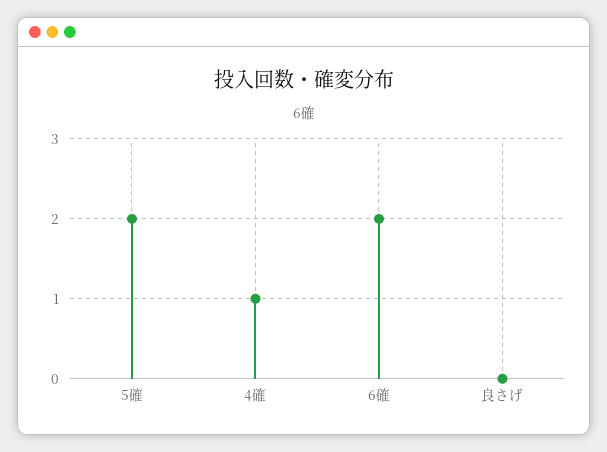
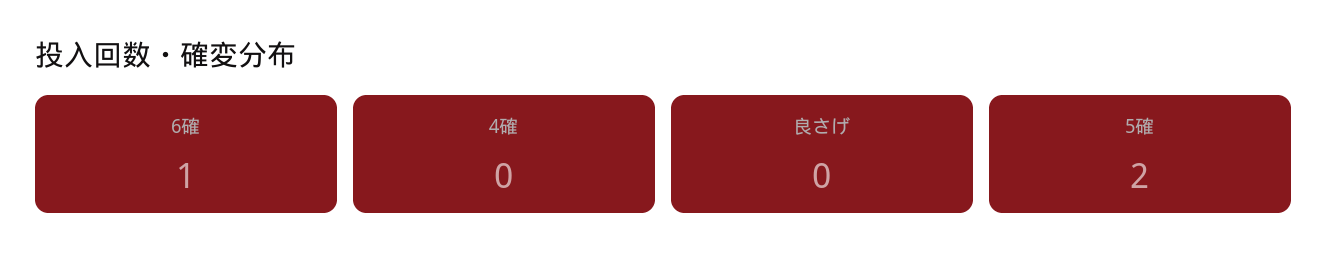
  {
    "5確": 2,
-   "4確": 1,
+   "4確": 0,
-   "6確": 2,
+   "6確": 1,
    "良さげ": 0
  }

